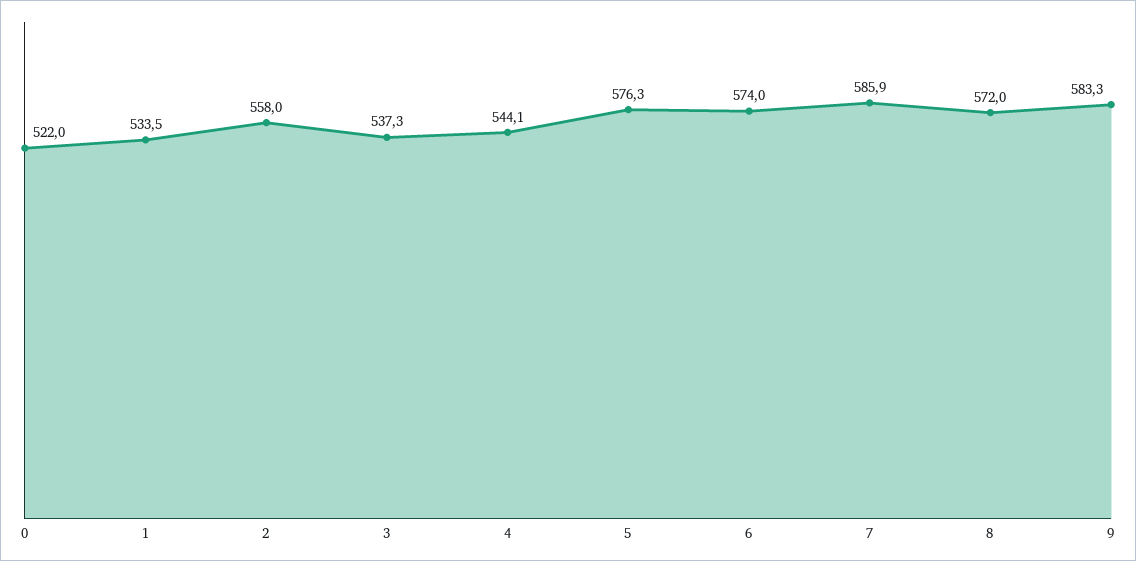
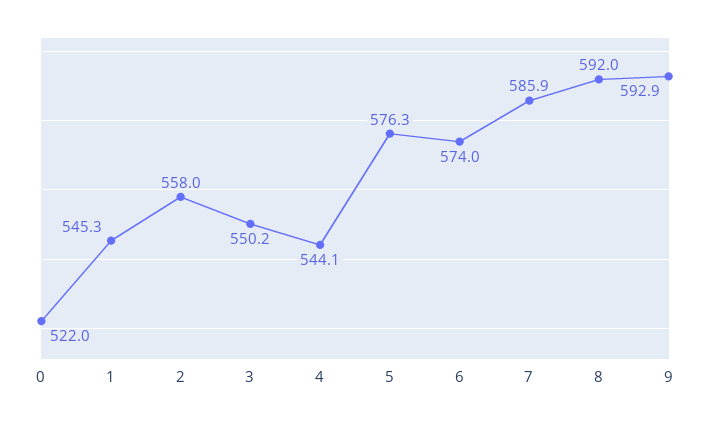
  {
    "0": 522,
-   "1": 533.5,
+   "1": 545.3,
    "2": 558,
-   "3": 537.3,
+   "3": 550.2,
    "4": 544.1,
    "5": 576.3,
    "6": 574,
    "7": 585.9,
-   "8": 572,
+   "8": 592,
-   "9": 583.3
+   "9": 592.9
  }

